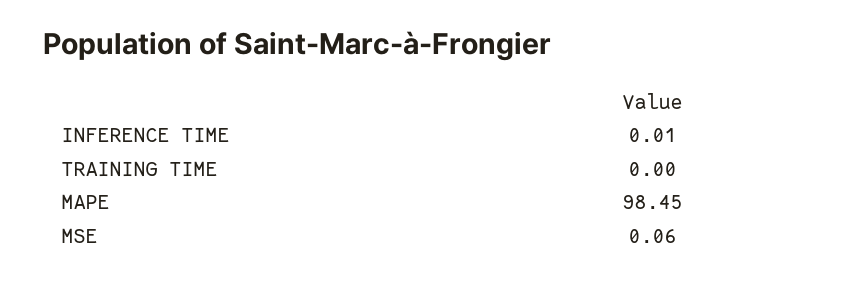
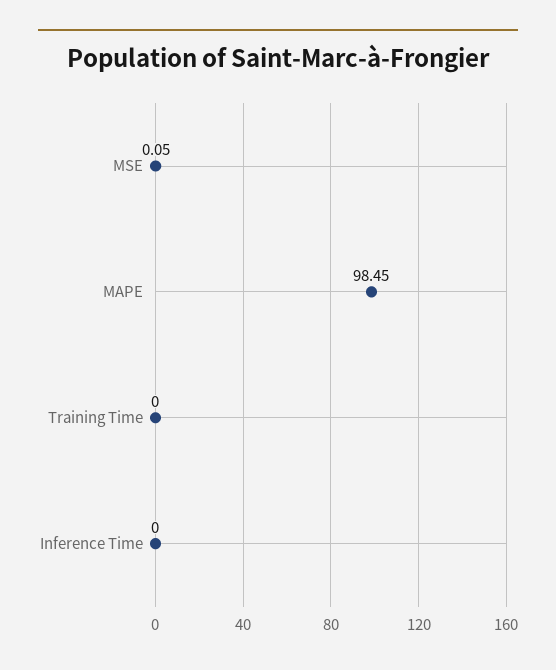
  {
-   "INFERENCE TIME": 0.01,
+   "INFERENCE TIME": 0,
    "TRAINING TIME": 0,
    "MAPE": 98.45,
-   "MSE": 0.06
+   "MSE": 0.05
  }

